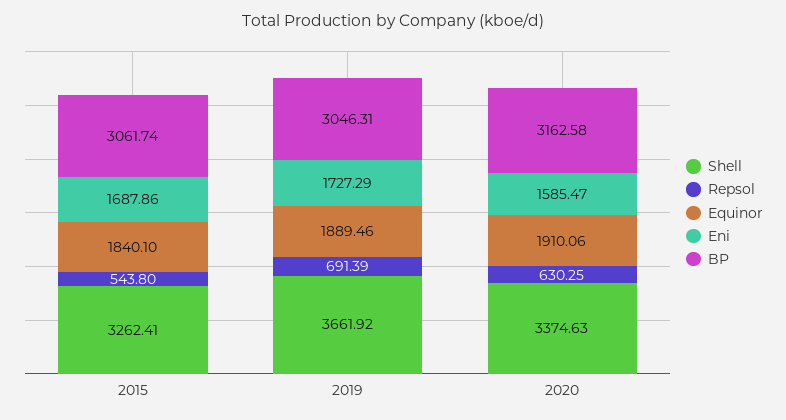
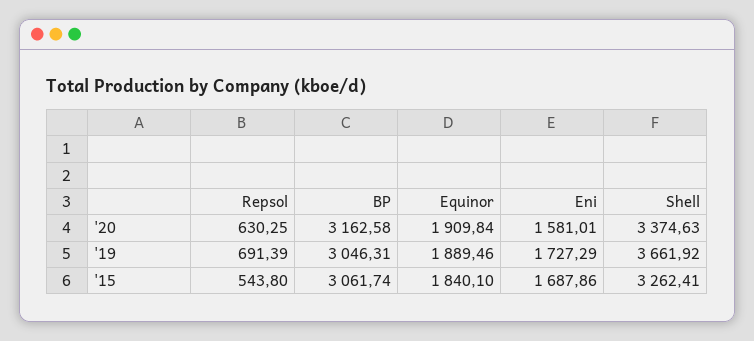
  {
    "Shell": {
      "2015": 3262.41,
      "2019": 3661.92,
      "2020": 3374.63
    },
    "Repsol": {
      "2015": 543.8,
      "2019": 691.39,
      "2020": 630.25
    },
    "Equinor": {
      "2015": 1840.1,
      "2019": 1889.46,
-     "2020": 1910.06
+     "2020": 1909.84
    },
    "Eni": {
      "2015": 1687.86,
      "2019": 1727.29,
-     "2020": 1585.47
+     "2020": 1581.01
    },
    "BP": {
      "2015": 3061.74,
      "2019": 3046.31,
      "2020": 3162.58
    }
  }

